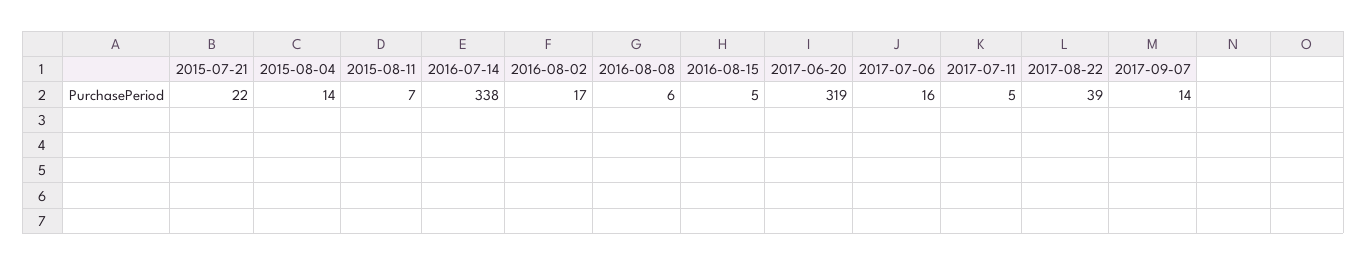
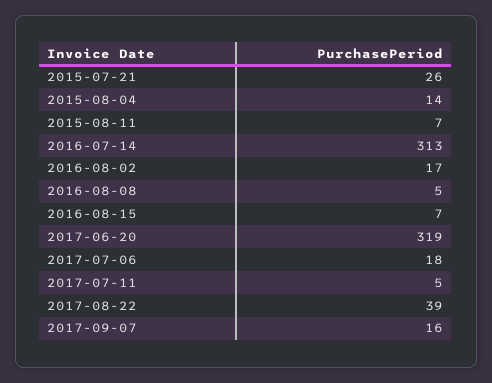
  {
-   "2015-07-21": 22,
+   "2015-07-21": 26,
    "2015-08-04": 14,
    "2015-08-11": 7,
-   "2016-07-14": 338,
+   "2016-07-14": 313,
    "2016-08-02": 17,
-   "2016-08-08": 6,
+   "2016-08-08": 5,
-   "2016-08-15": 5,
+   "2016-08-15": 7,
    "2017-06-20": 319,
-   "2017-07-06": 16,
+   "2017-07-06": 18,
    "2017-07-11": 5,
    "2017-08-22": 39,
-   "2017-09-07": 14
+   "2017-09-07": 16
  }

